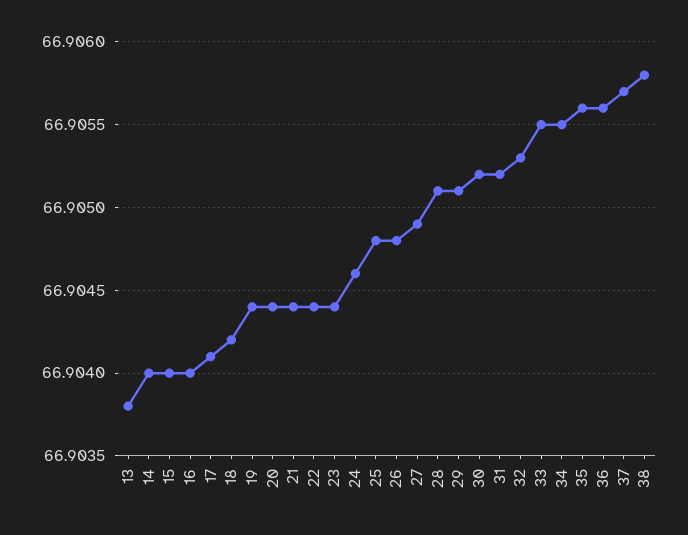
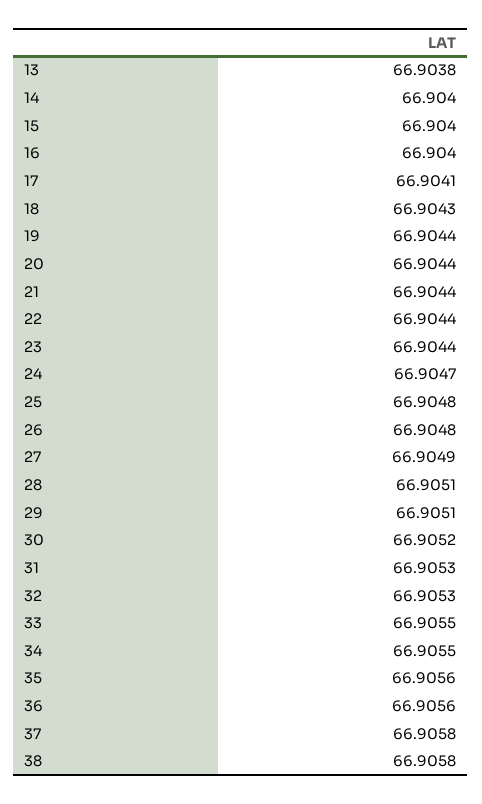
  {
    "13": 66.9038,
    "14": 66.904,
    "15": 66.904,
    "16": 66.904,
    "17": 66.9041,
-   "18": 66.9042,
+   "18": 66.9043,
    "19": 66.9044,
    "20": 66.9044,
    "21": 66.9044,
    "22": 66.9044,
    "23": 66.9044,
-   "24": 66.9046,
+   "24": 66.9047,
    "25": 66.9048,
    "26": 66.9048,
    "27": 66.9049,
    "28": 66.9051,
    "29": 66.9051,
    "30": 66.9052,
-   "31": 66.9052,
+   "31": 66.9053,
    "32": 66.9053,
    "33": 66.9055,
    "34": 66.9055,
    "35": 66.9056,
    "36": 66.9056,
-   "37": 66.9057,
+   "37": 66.9058,
    "38": 66.9058
  }

